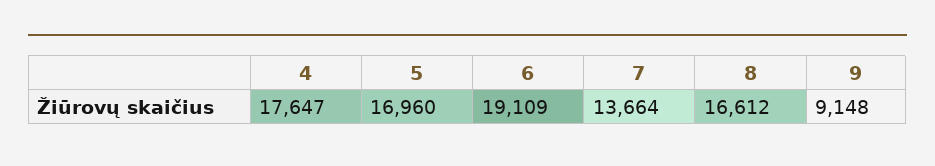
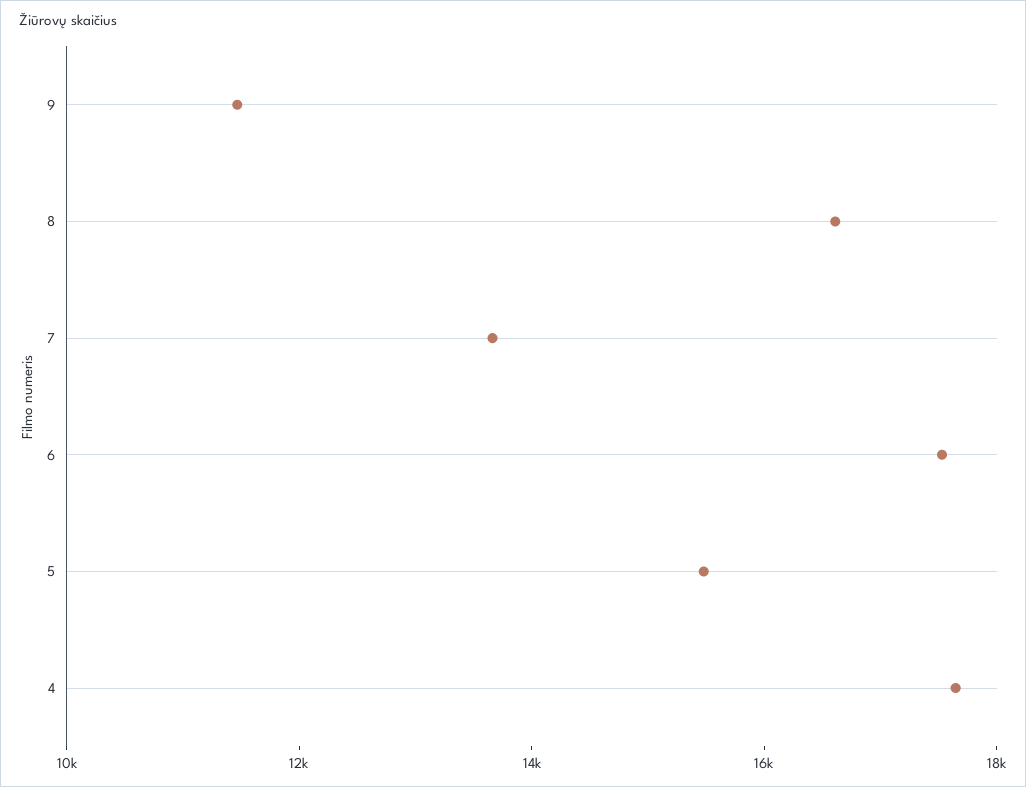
  {
    "4": 17647,
-   "5": 16960,
+   "5": 15500,
-   "6": 19109,
+   "6": 17500,
    "7": 13664,
    "8": 16612,
-   "9": 9148
+   "9": 11500
  }

